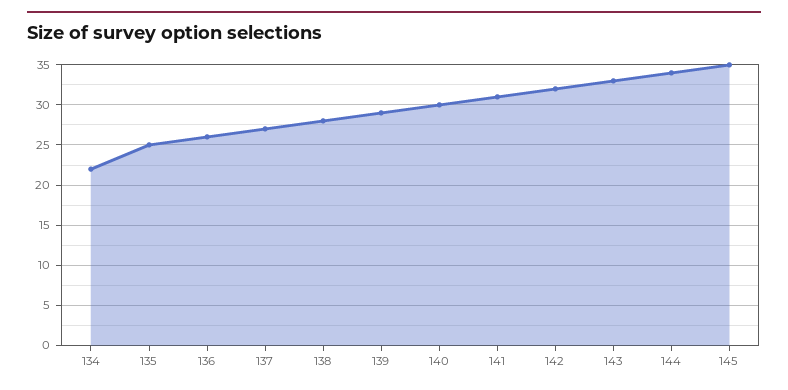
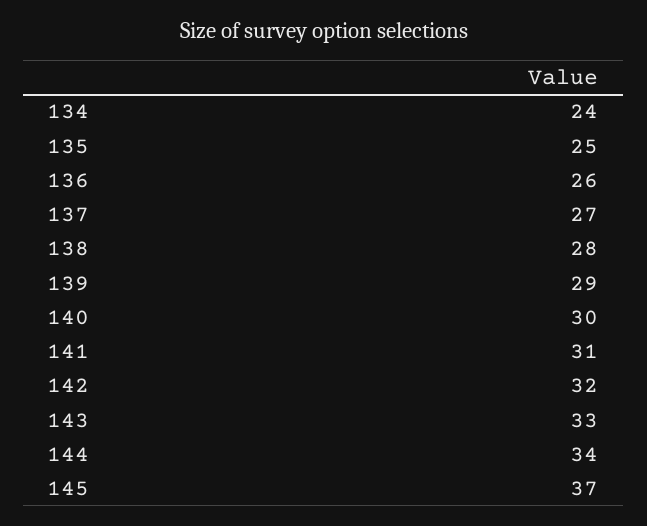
  {
-   "134": 22,
+   "134": 24,
    "135": 25,
    "136": 26,
    "137": 27,
    "138": 28,
    "139": 29,
    "140": 30,
    "141": 31,
    "142": 32,
    "143": 33,
    "144": 34,
-   "145": 35
+   "145": 37
  }

